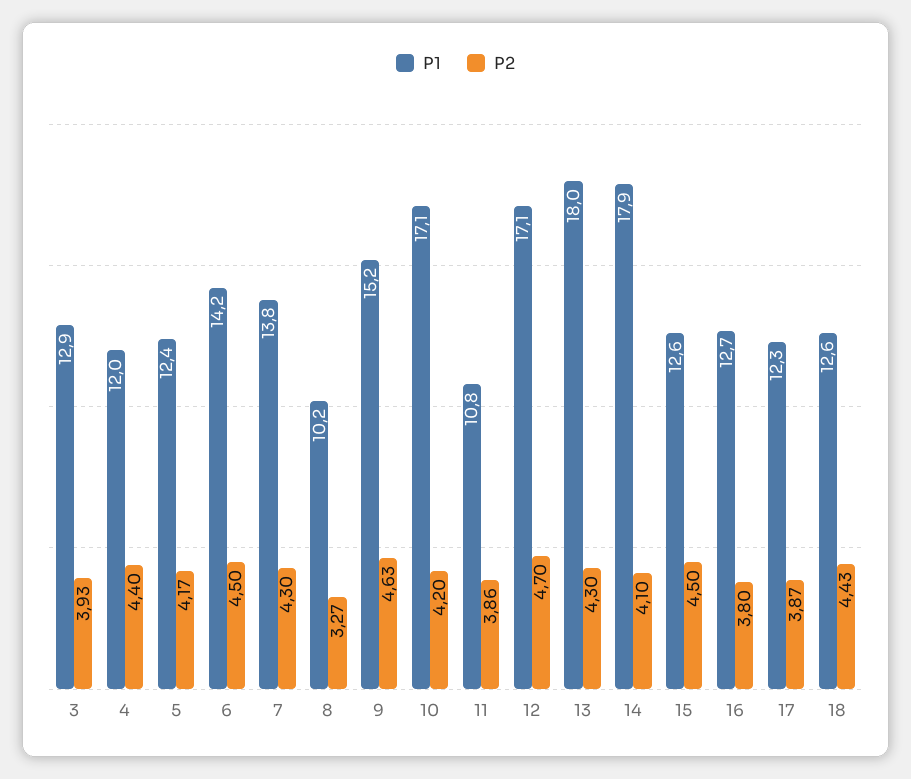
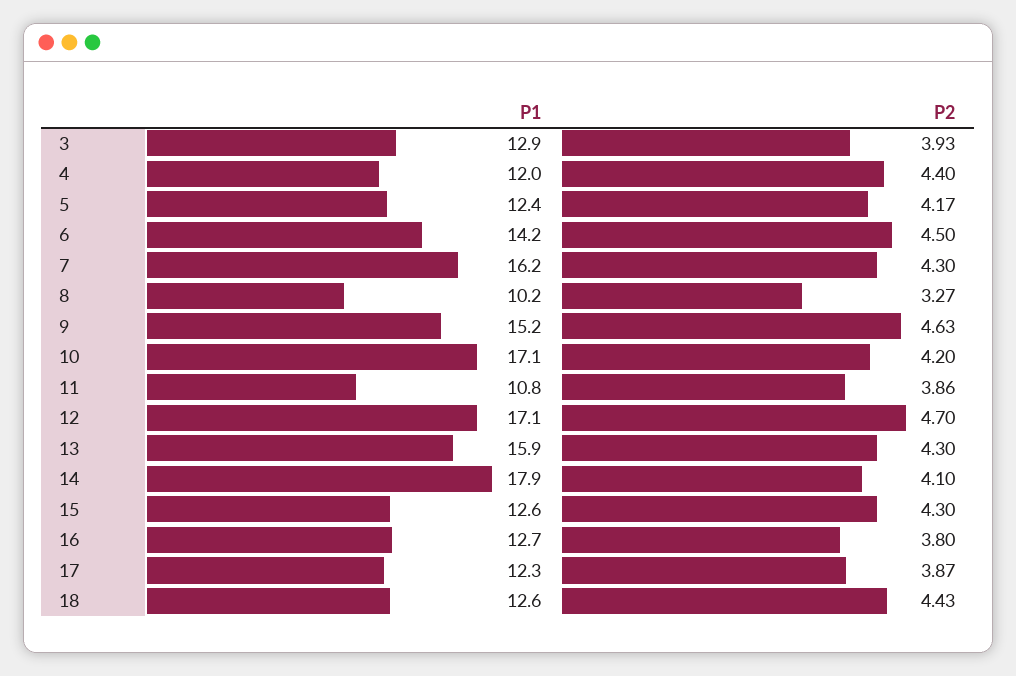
  {
    "P1": {
      "3": 12.9,
      "4": 12,
      "5": 12.4,
      "6": 14.2,
-     "7": 13.8,
+     "7": 16.2,
      "8": 10.2,
      "9": 15.2,
      "10": 17.1,
      "11": 10.8,
      "12": 17.1,
-     "13": 18,
+     "13": 15.9,
      "14": 17.9,
      "15": 12.6,
      "16": 12.7,
      "17": 12.3,
      "18": 12.6
    },
    "P2": {
      "3": 3.93,
      "4": 4.4,
      "5": 4.17,
      "6": 4.5,
      "7": 4.3,
      "8": 3.27,
      "9": 4.63,
      "10": 4.2,
      "11": 3.86,
      "12": 4.7,
      "13": 4.3,
      "14": 4.1,
-     "15": 4.5,
+     "15": 4.3,
      "16": 3.8,
      "17": 3.87,
      "18": 4.43
    }
  }

